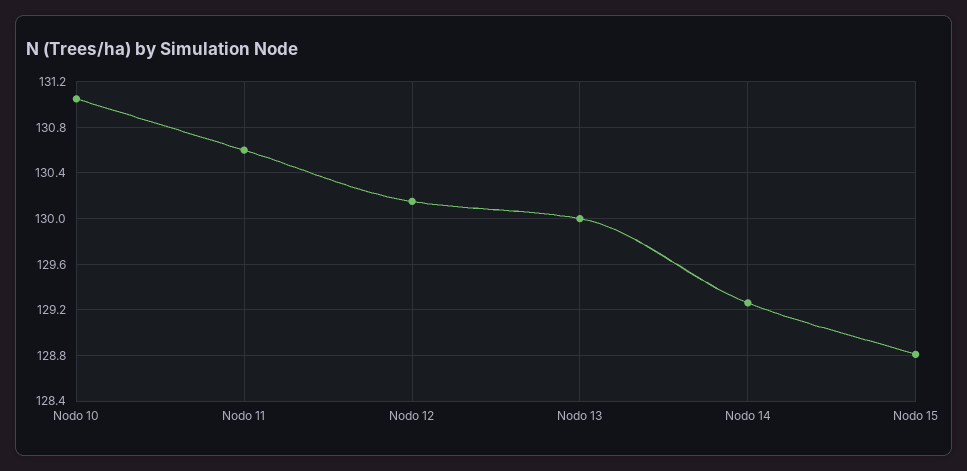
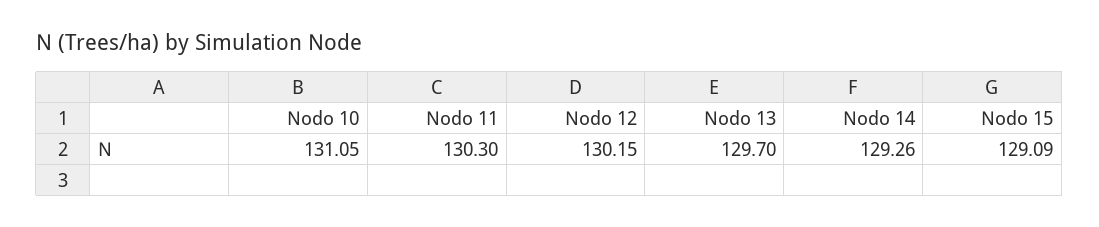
  {
    "Nodo 10": 131.05,
-   "Nodo 11": 130.6,
+   "Nodo 11": 130.3,
    "Nodo 12": 130.15,
-   "Nodo 13": 130,
+   "Nodo 13": 129.7,
    "Nodo 14": 129.26,
-   "Nodo 15": 128.8
+   "Nodo 15": 129.09
  }

